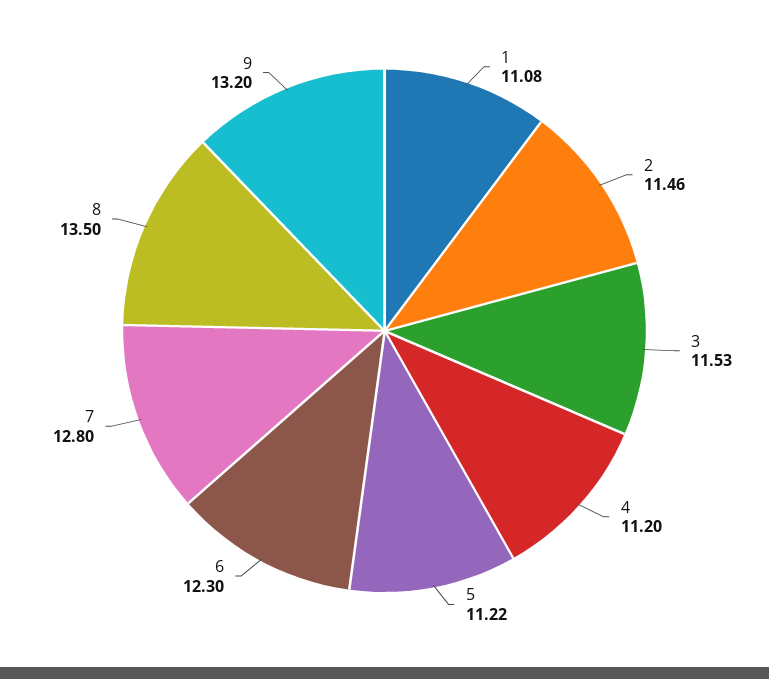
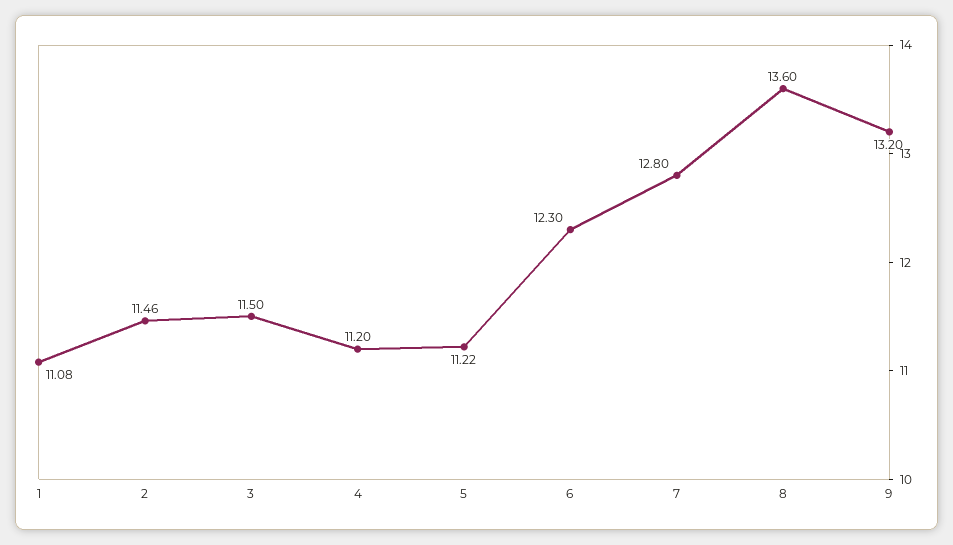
  {
    "1": 11.08,
    "2": 11.46,
-   "3": 11.53,
+   "3": 11.5,
    "4": 11.2,
    "5": 11.22,
    "6": 12.3,
    "7": 12.8,
-   "8": 13.5,
+   "8": 13.6,
    "9": 13.2
  }

